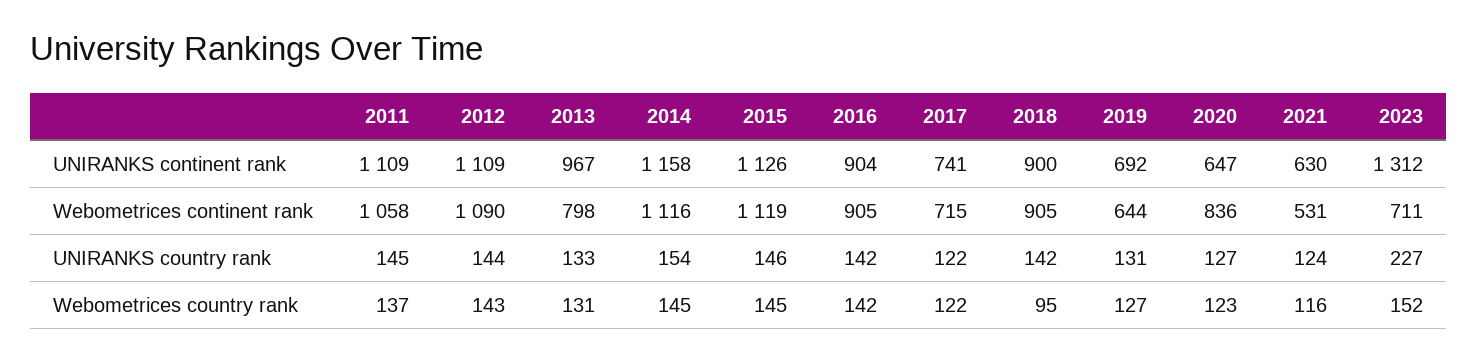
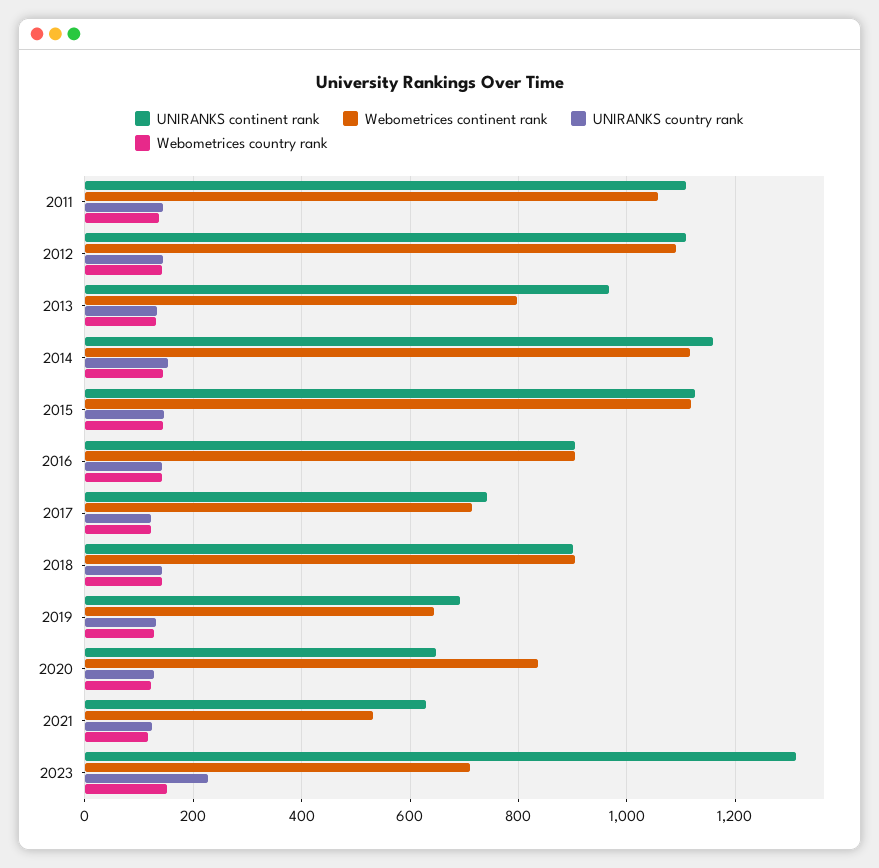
  {
    "UNIRANKS continent rank": {
      "2011": 1109,
      "2012": 1109,
      "2013": 967,
      "2014": 1158,
      "2015": 1126,
      "2016": 904,
      "2017": 741,
      "2018": 900,
      "2019": 692,
      "2020": 647,
      "2021": 630,
      "2023": 1312
    },
    "Webometrices continent rank": {
      "2011": 1058,
      "2012": 1090,
      "2013": 798,
      "2014": 1116,
      "2015": 1119,
      "2016": 905,
      "2017": 715,
      "2018": 905,
      "2019": 644,
      "2020": 836,
      "2021": 531,
      "2023": 711
    },
    "UNIRANKS country rank": {
      "2011": 145,
      "2012": 144,
      "2013": 133,
      "2014": 154,
      "2015": 146,
      "2016": 142,
      "2017": 122,
      "2018": 142,
      "2019": 131,
      "2020": 127,
      "2021": 124,
      "2023": 227
    },
    "Webometrices country rank": {
      "2011": 137,
      "2012": 143,
      "2013": 131,
      "2014": 145,
      "2015": 145,
      "2016": 142,
      "2017": 122,
-     "2018": 95,
+     "2018": 140,
      "2019": 127,
      "2020": 123,
      "2021": 116,
      "2023": 152
    }
  }

